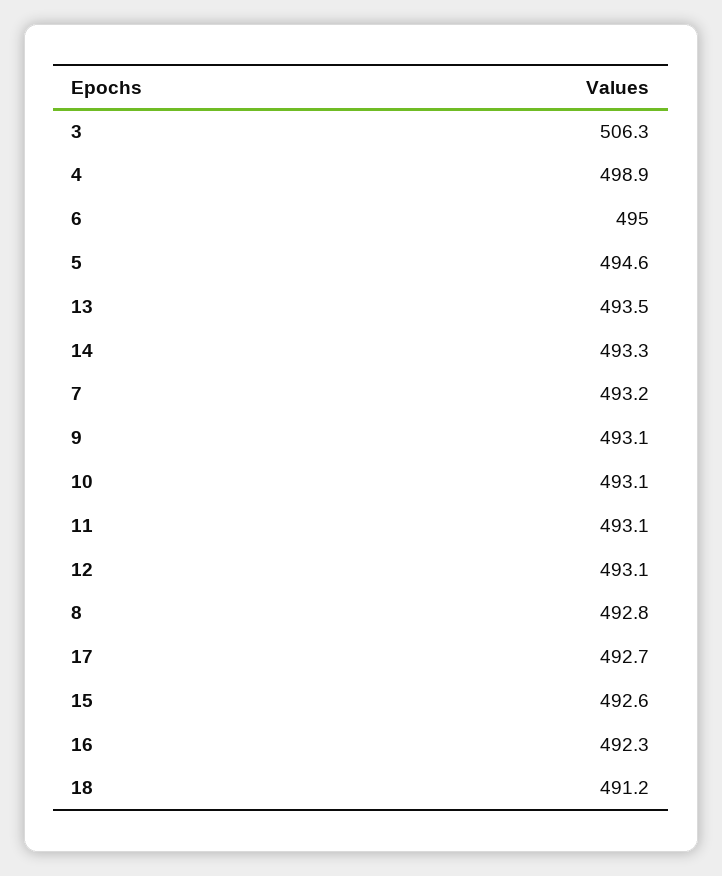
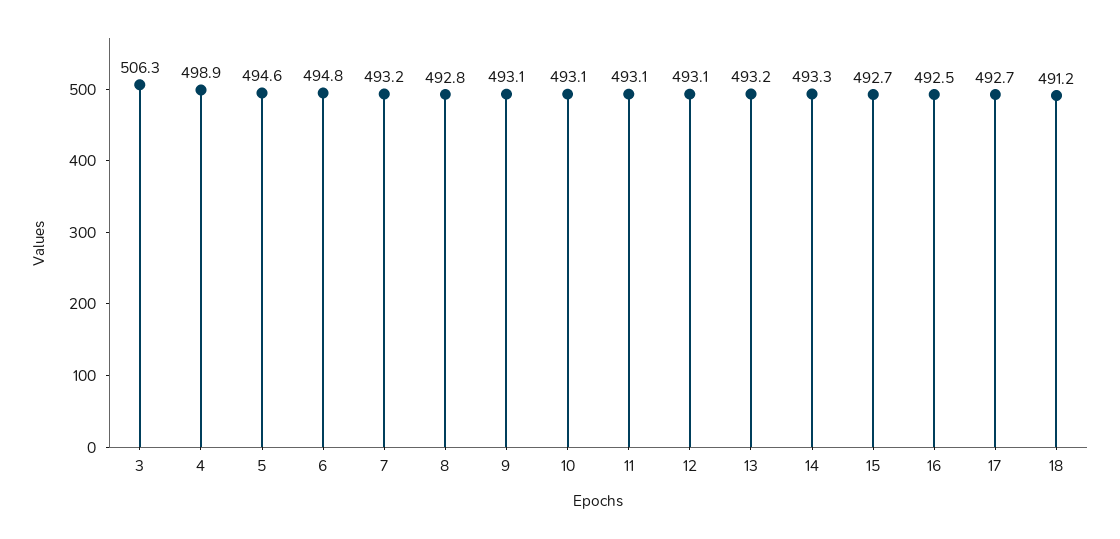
  {
    "3": 506.3,
    "4": 498.9,
-   "6": 495,
+   "6": 494.8,
    "5": 494.6,
-   "13": 493.5,
+   "13": 493.2,
    "14": 493.3,
    "7": 493.2,
    "9": 493.1,
    "10": 493.1,
    "11": 493.1,
    "12": 493.1,
    "8": 492.8,
    "17": 492.7,
-   "15": 492.6,
+   "15": 492.7,
-   "16": 492.3,
+   "16": 492.5,
    "18": 491.2
  }

